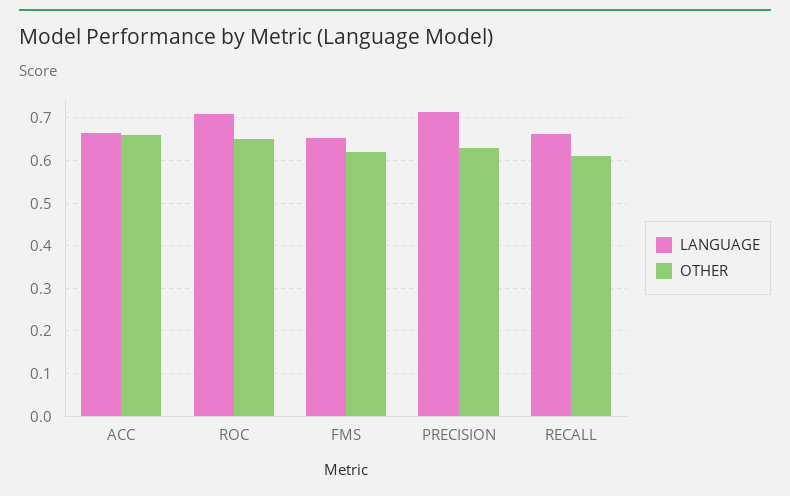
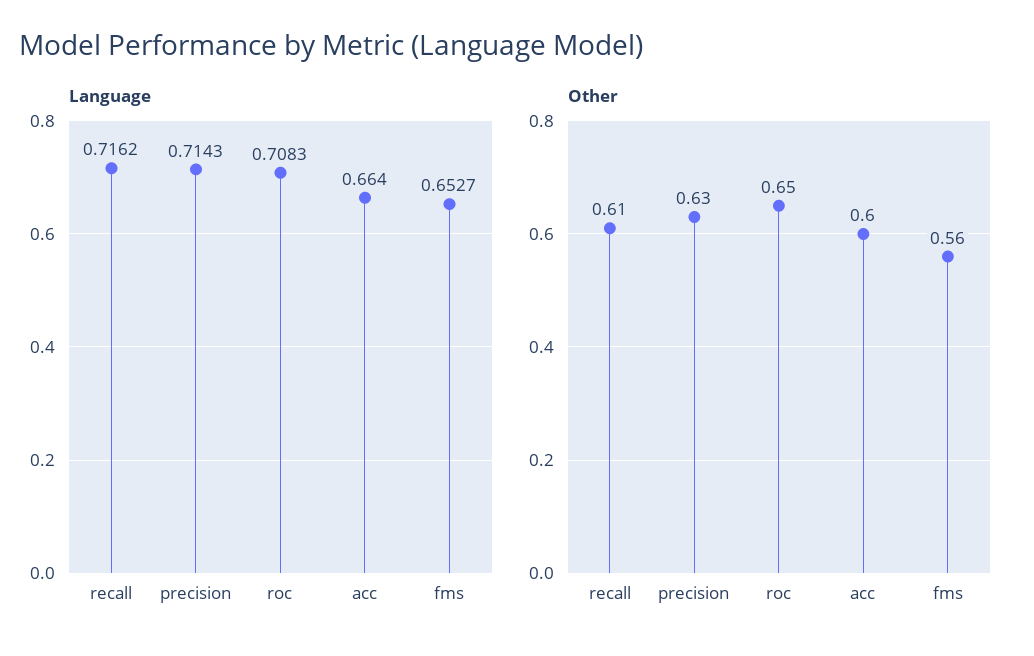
  {
    "LANGUAGE": {
      "ACC": 0.664,
      "ROC": 0.7083,
      "FMS": 0.6527,
      "PRECISION": 0.7143,
-     "RECALL": 0.66
+     "RECALL": 0.7162
    },
    "OTHER": {
-     "ACC": 0.66,
+     "ACC": 0.6,
      "ROC": 0.65,
-     "FMS": 0.62,
+     "FMS": 0.56,
      "PRECISION": 0.63,
      "RECALL": 0.61
    }
  }

